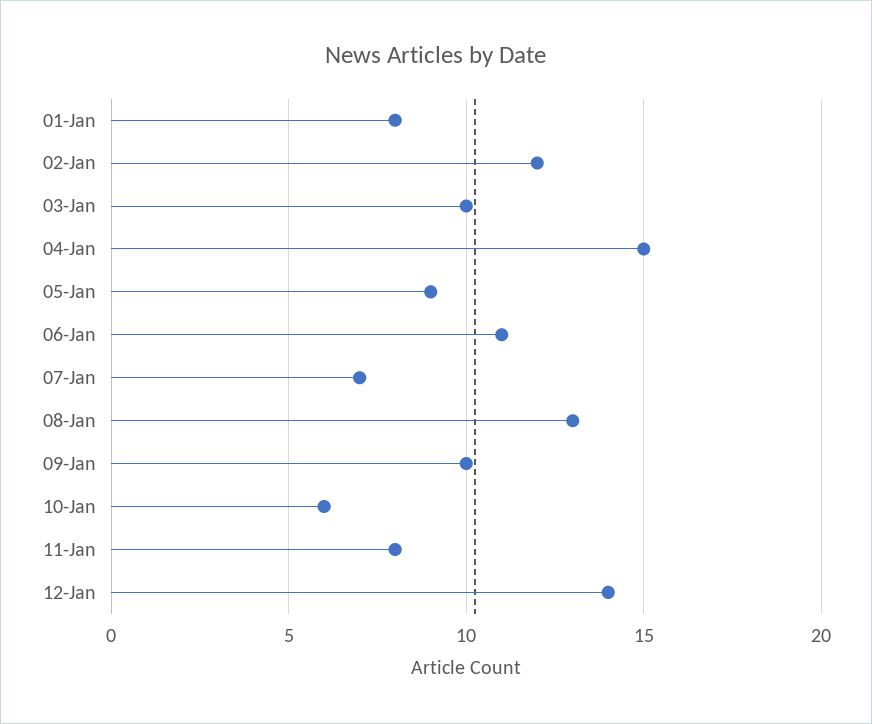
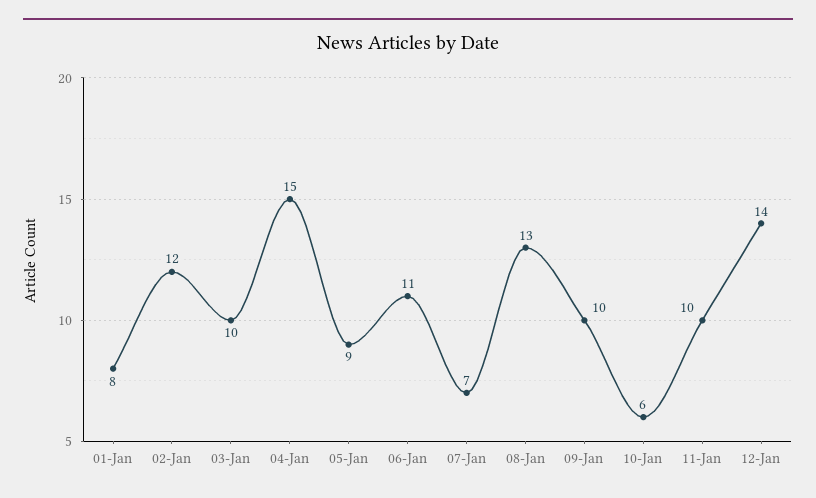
  {
    "01-Jan": 8,
    "02-Jan": 12,
    "03-Jan": 10,
    "04-Jan": 15,
    "05-Jan": 9,
    "06-Jan": 11,
    "07-Jan": 7,
    "08-Jan": 13,
    "09-Jan": 10,
    "10-Jan": 6,
-   "11-Jan": 8,
+   "11-Jan": 10,
    "12-Jan": 14
  }

